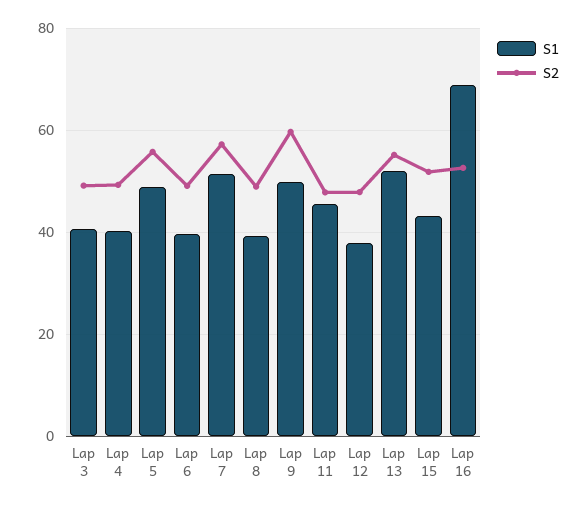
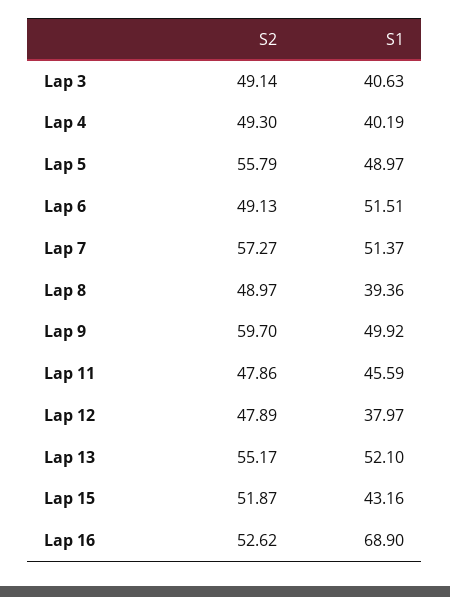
  {
    "S1": {
      "Lap 3": 40.63,
      "Lap 4": 40.19,
      "Lap 5": 48.97,
-     "Lap 6": 40,
+     "Lap 6": 51.51,
      "Lap 7": 51.37,
      "Lap 8": 39.36,
      "Lap 9": 49.92,
      "Lap 11": 45.59,
      "Lap 12": 37.97,
      "Lap 13": 52.1,
      "Lap 15": 43.16,
      "Lap 16": 68.9
    },
    "S2": {
      "Lap 3": 49.14,
      "Lap 4": 49.3,
      "Lap 5": 55.79,
      "Lap 6": 49.13,
      "Lap 7": 57.27,
      "Lap 8": 48.97,
      "Lap 9": 59.7,
      "Lap 11": 47.86,
      "Lap 12": 47.89,
      "Lap 13": 55.17,
      "Lap 15": 51.87,
      "Lap 16": 52.62
    }
  }

